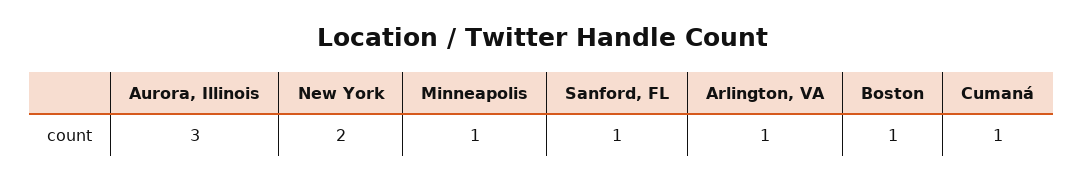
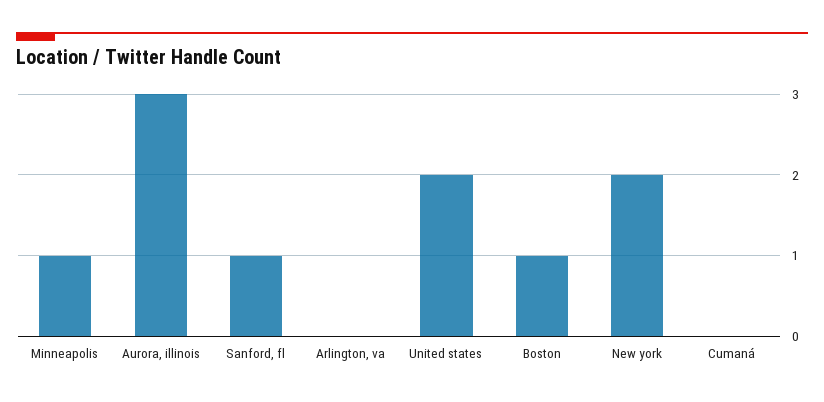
  {
    "Aurora, Illinois": 3,
    "New York": 2,
    "Minneapolis": 1,
    "Sanford, FL": 1,
-   "Arlington, VA": 1,
+   "Arlington, VA": 0,
    "Boston": 1,
-   "Cumaná": 1
+   "Cumaná": 0,
+   "United states": 2
  }

